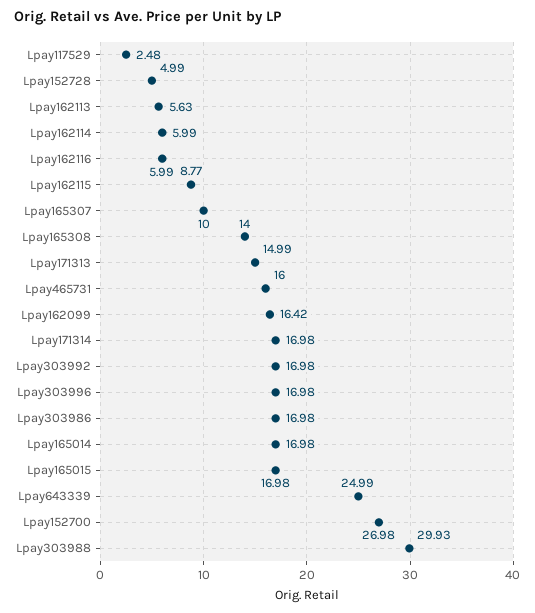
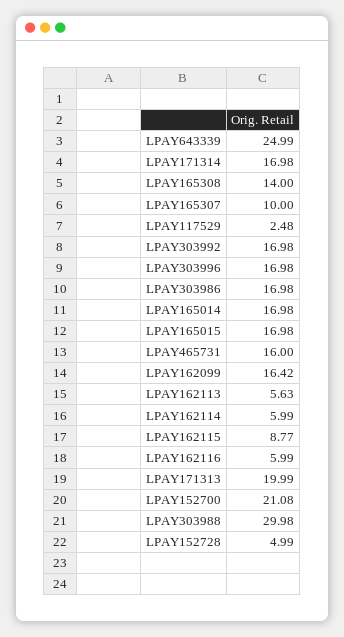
  {
    "Lpay117529": 2.48,
    "Lpay152728": 4.99,
    "Lpay162113": 5.63,
    "Lpay162114": 5.99,
    "Lpay162116": 5.99,
    "Lpay162115": 8.77,
    "Lpay165307": 10,
    "Lpay165308": 14,
-   "Lpay171313": 14.99,
+   "Lpay171313": 19.99,
    "Lpay465731": 16,
    "Lpay162099": 16.42,
    "Lpay171314": 16.98,
    "Lpay303992": 16.98,
    "Lpay303996": 16.98,
    "Lpay303986": 16.98,
    "Lpay165014": 16.98,
    "Lpay165015": 16.98,
    "Lpay643339": 24.99,
-   "Lpay152700": 26.98,
+   "Lpay152700": 21.08,
-   "Lpay303988": 29.93
+   "Lpay303988": 29.98
  }

